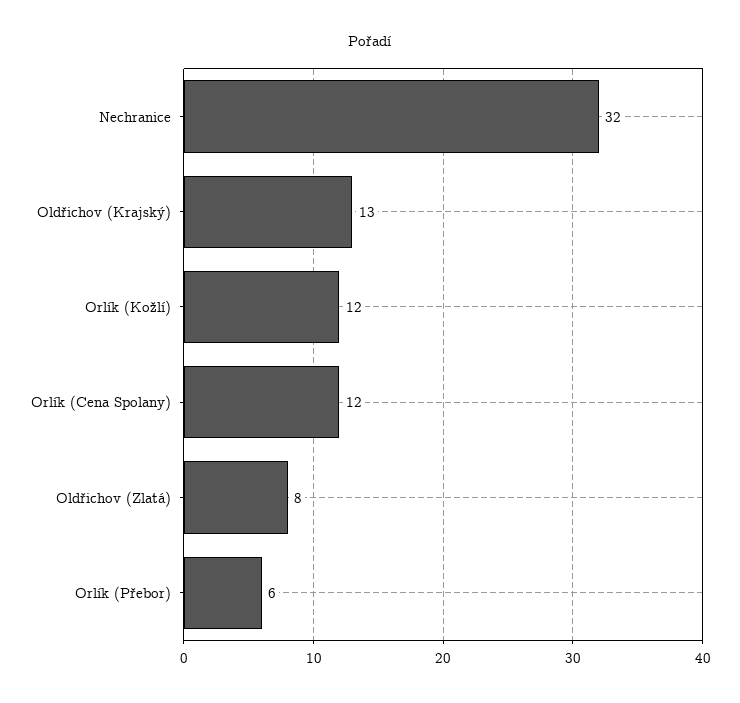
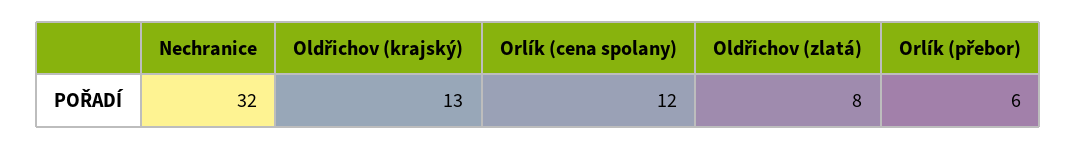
  {
    "Nechranice": 32,
    "Oldřichov (Krajský)": 13,
-   "Orlík (Kožlí)": 12,
    "Orlík (Cena Spolany)": 12,
    "Oldřichov (Zlatá)": 8,
    "Orlík (Přebor)": 6
  }

